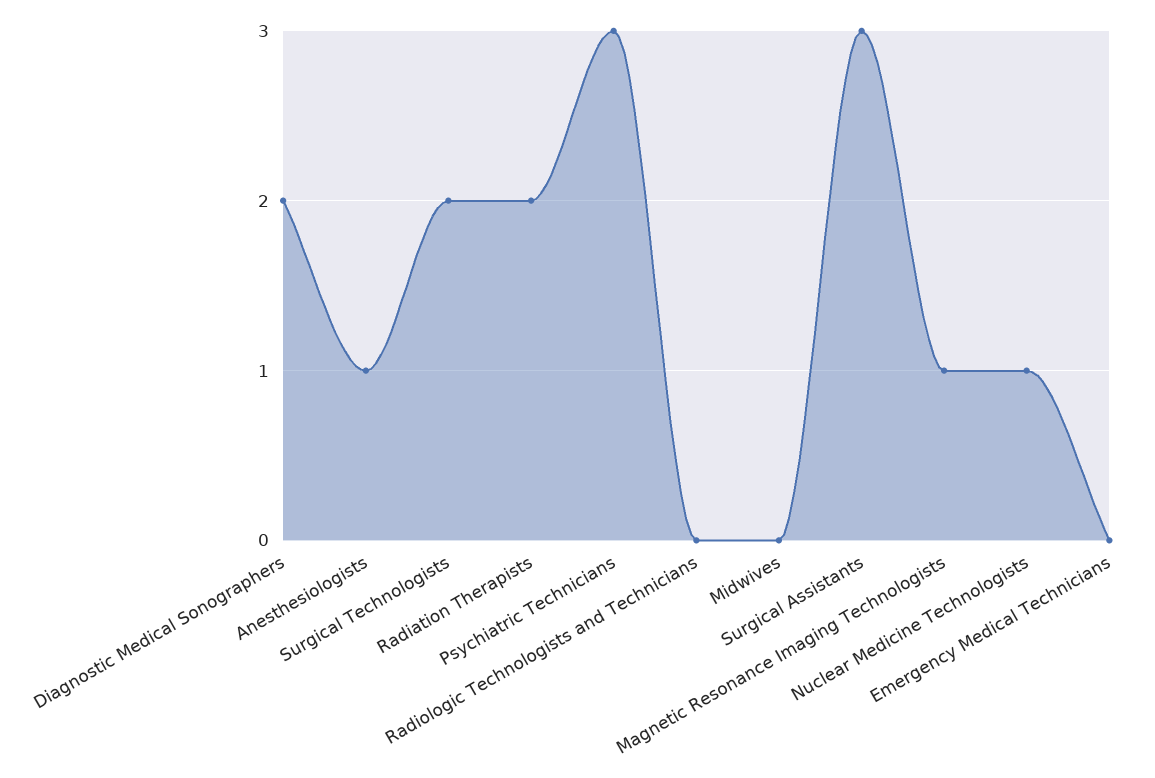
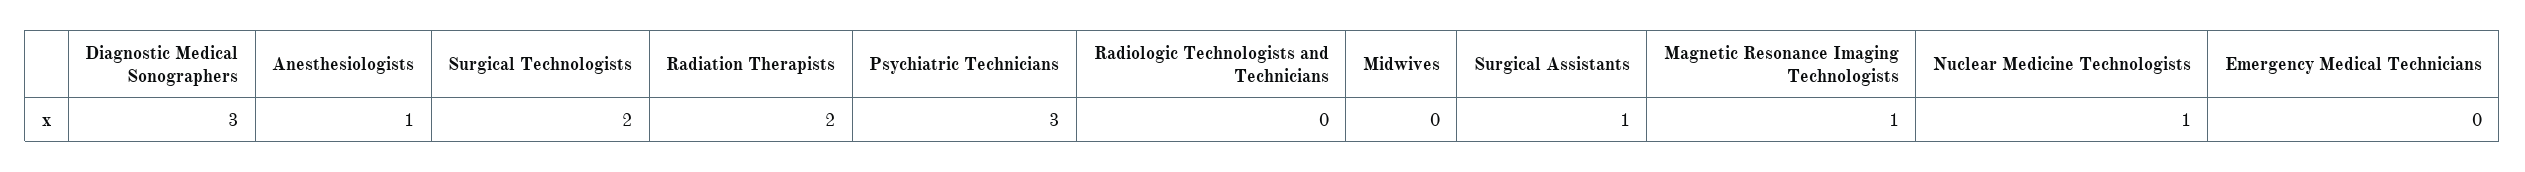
  {
-   "Diagnostic Medical Sonographers": 2,
+   "Diagnostic Medical Sonographers": 3,
    "Anesthesiologists": 1,
    "Surgical Technologists": 2,
    "Radiation Therapists": 2,
    "Psychiatric Technicians": 3,
    "Radiologic Technologists and Technicians": 0,
    "Midwives": 0,
-   "Surgical Assistants": 3,
+   "Surgical Assistants": 1,
    "Magnetic Resonance Imaging Technologists": 1,
    "Nuclear Medicine Technologists": 1,
    "Emergency Medical Technicians": 0
  }

